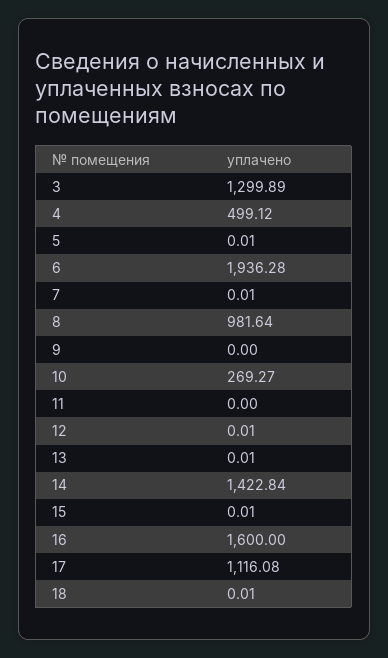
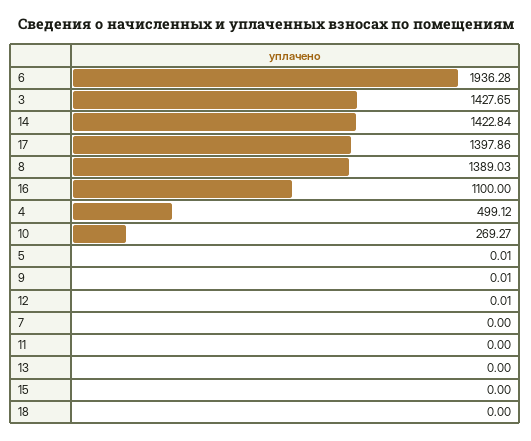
  {
-   "3": 1299.89,
+   "3": 1427.65,
    "4": 499.12,
    "5": 0.01,
    "6": 1936.28,
-   "7": 0.01,
+   "7": 0,
-   "8": 981.64,
+   "8": 1389.03,
-   "9": 0,
+   "9": 0.01,
    "10": 269.27,
    "11": 0,
    "12": 0.01,
-   "13": 0.01,
+   "13": 0,
    "14": 1422.84,
-   "15": 0.01,
+   "15": 0,
-   "16": 1600,
+   "16": 1100,
-   "17": 1116.08,
+   "17": 1397.86,
-   "18": 0.01
+   "18": 0
  }

